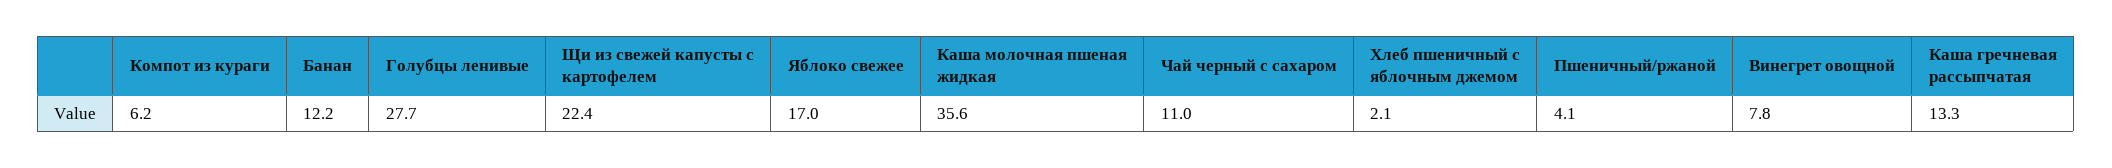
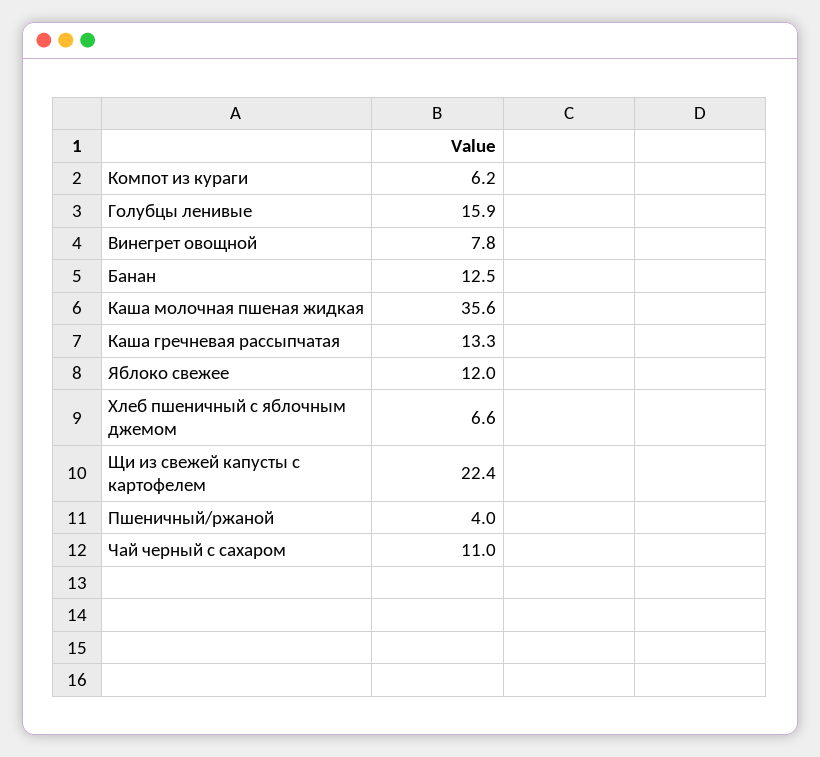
  {
    "Компот из кураги": 6.2,
-   "Банан": 12.2,
+   "Банан": 12.5,
-   "Голубцы ленивые": 27.7,
+   "Голубцы ленивые": 15.9,
    "Щи из свежей капусты с картофелем": 22.4,
-   "Яблоко свежее": 17,
+   "Яблоко свежее": 12,
    "Каша молочная пшеная жидкая": 35.6,
    "Чай черный с сахаром": 11,
-   "Хлеб пшеничный с яблочным джемом": 2.1,
+   "Хлеб пшеничный с яблочным джемом": 6.6,
-   "Пшеничный/ржаной": 4.1,
+   "Пшеничный/ржаной": 4,
    "Винегрет овощной": 7.8,
    "Каша гречневая рассыпчатая": 13.3
  }

